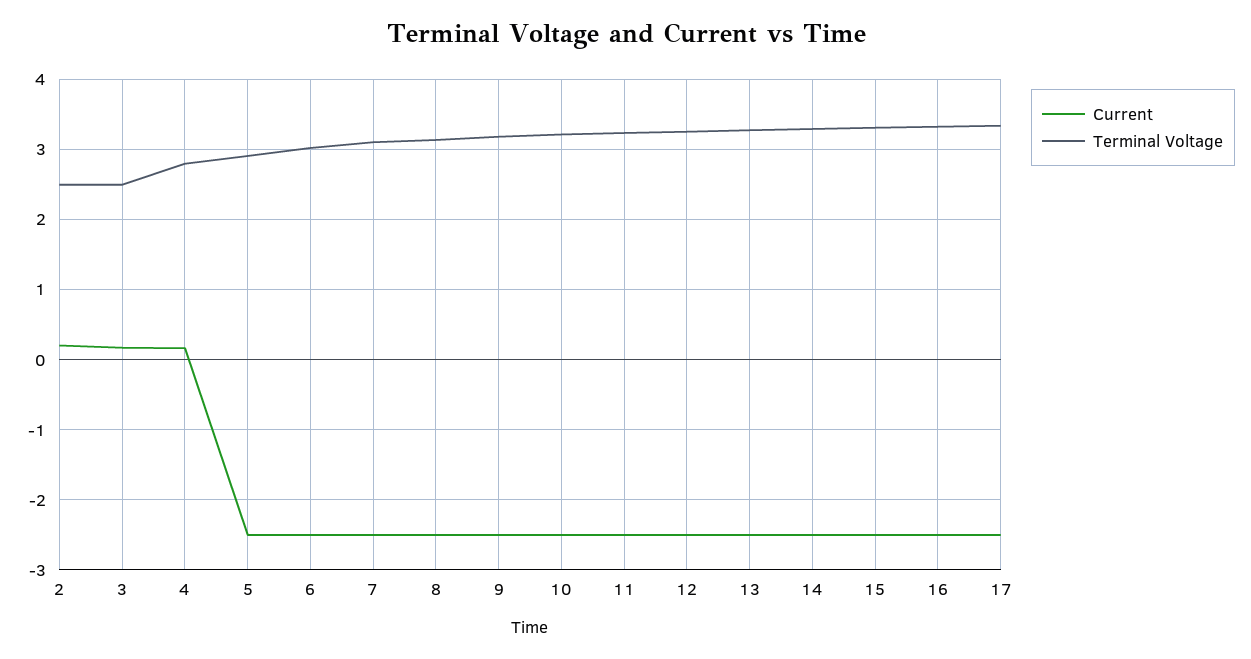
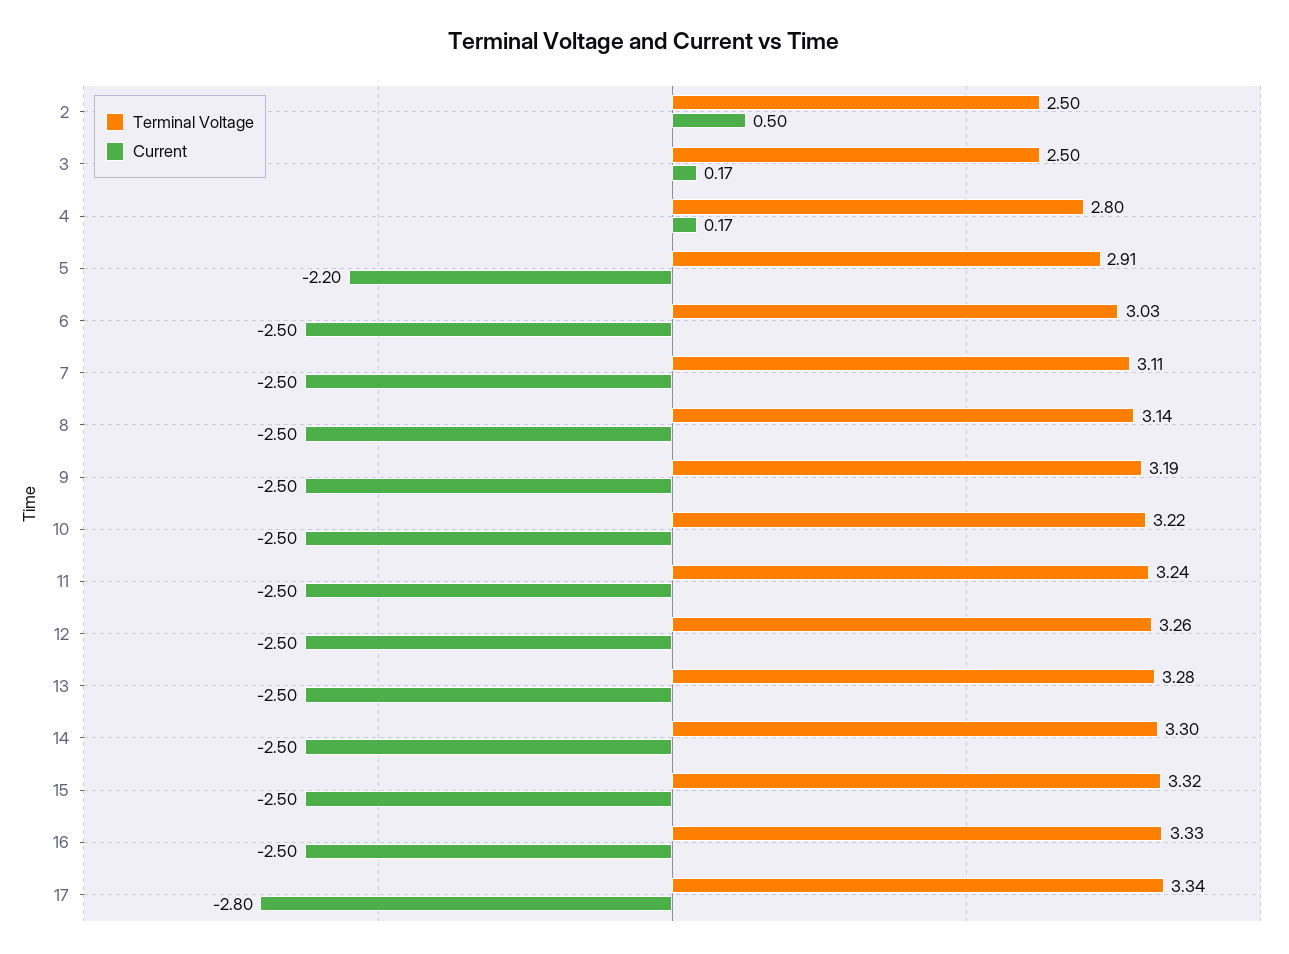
  {
    "Current": {
-     "2": 0.2,
+     "2": 0.5,
      "3": 0.17,
      "4": 0.17,
-     "5": -2.5,
+     "5": -2.2,
      "6": -2.5,
      "7": -2.5,
      "8": -2.5,
      "9": -2.5,
      "10": -2.5,
      "11": -2.5,
      "12": -2.5,
      "13": -2.5,
      "14": -2.5,
      "15": -2.5,
      "16": -2.5,
-     "17": -2.5
+     "17": -2.8
    },
    "Terminal Voltage": {
      "2": 2.5,
      "3": 2.5,
      "4": 2.8,
      "5": 2.91,
      "6": 3.03,
      "7": 3.11,
      "8": 3.14,
      "9": 3.19,
      "10": 3.22,
      "11": 3.24,
      "12": 3.26,
      "13": 3.28,
      "14": 3.3,
      "15": 3.32,
      "16": 3.33,
      "17": 3.34
    }
  }

